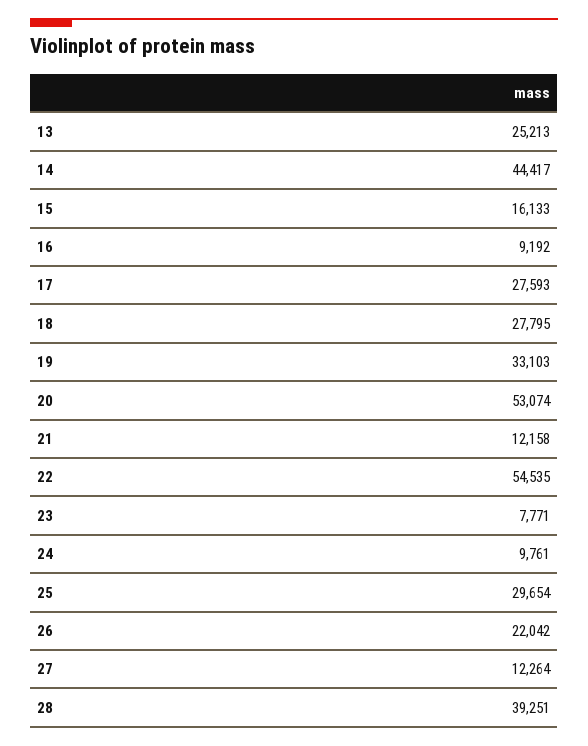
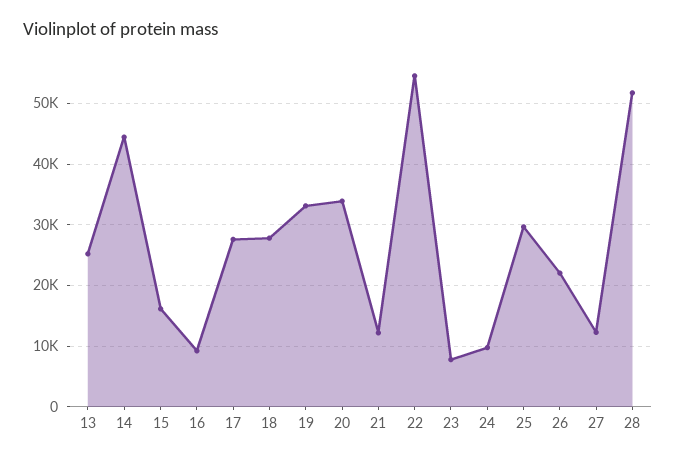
  {
    "13": 25213,
    "14": 44417,
    "15": 16133,
    "16": 9192,
    "17": 27593,
    "18": 27795,
    "19": 33103,
-   "20": 53074,
+   "20": 34000,
    "21": 12158,
    "22": 54535,
    "23": 7771,
    "24": 9761,
    "25": 29654,
    "26": 22042,
    "27": 12264,
-   "28": 39251
+   "28": 52000
  }

